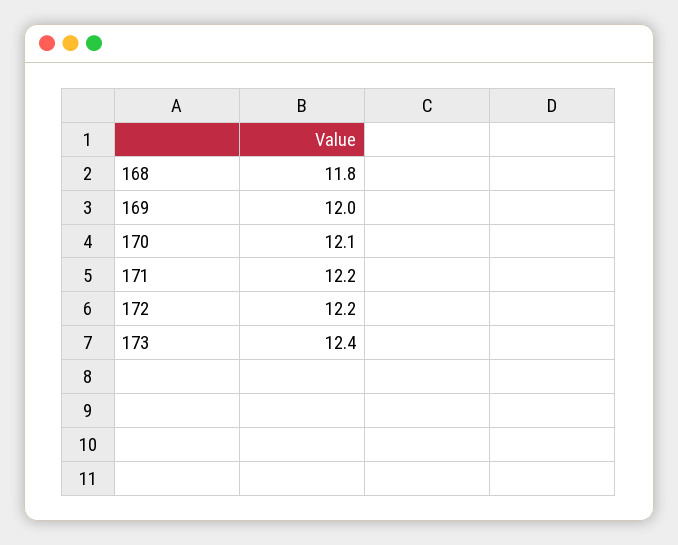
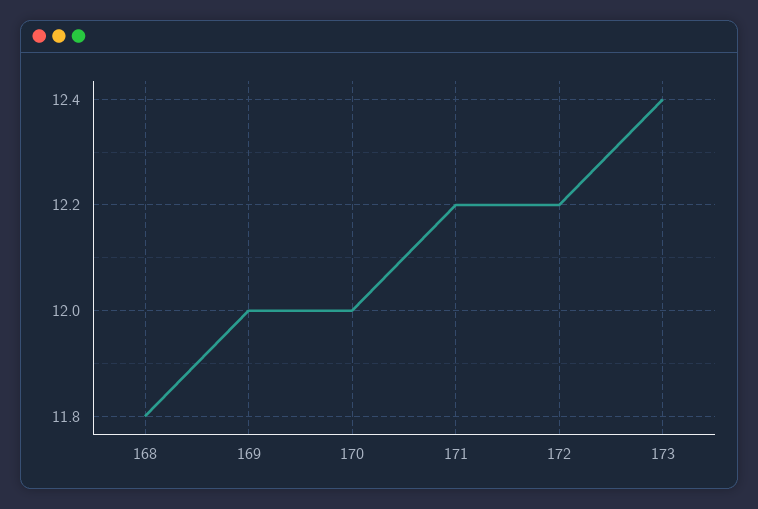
  {
    "168": 11.8,
    "169": 12,
-   "170": 12.1,
+   "170": 12,
    "171": 12.2,
    "172": 12.2,
    "173": 12.4
  }

